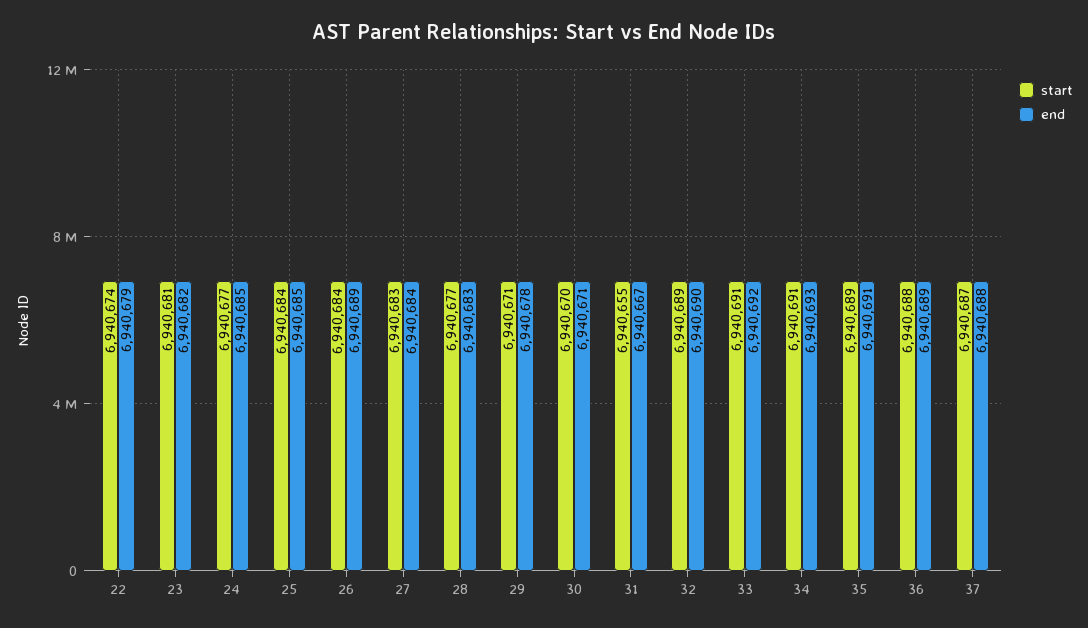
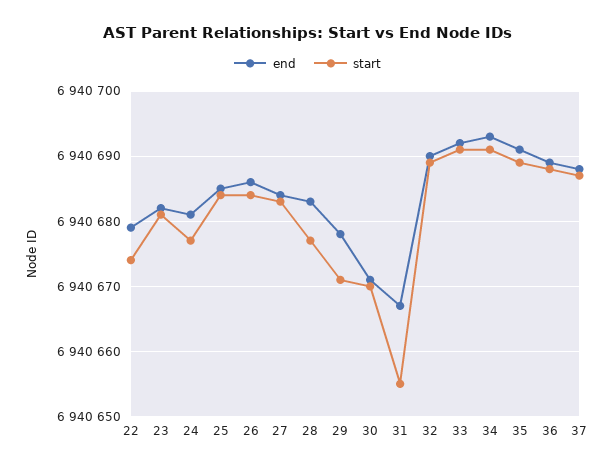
  {
    "start": {
      "22": 6940674,
      "23": 6940681,
      "24": 6940677,
      "25": 6940684,
      "26": 6940684,
      "27": 6940683,
      "28": 6940677,
      "29": 6940671,
      "30": 6940670,
      "31": 6940655,
      "32": 6940689,
      "33": 6940691,
      "34": 6940691,
      "35": 6940689,
      "36": 6940688,
      "37": 6940687
    },
    "end": {
      "22": 6940679,
      "23": 6940682,
-     "24": 6940685,
+     "24": 6940681,
      "25": 6940685,
-     "26": 6940689,
+     "26": 6940686,
      "27": 6940684,
      "28": 6940683,
      "29": 6940678,
      "30": 6940671,
      "31": 6940667,
      "32": 6940690,
      "33": 6940692,
      "34": 6940693,
      "35": 6940691,
      "36": 6940689,
      "37": 6940688
    }
  }

